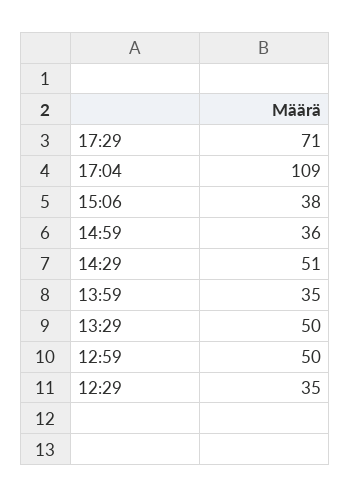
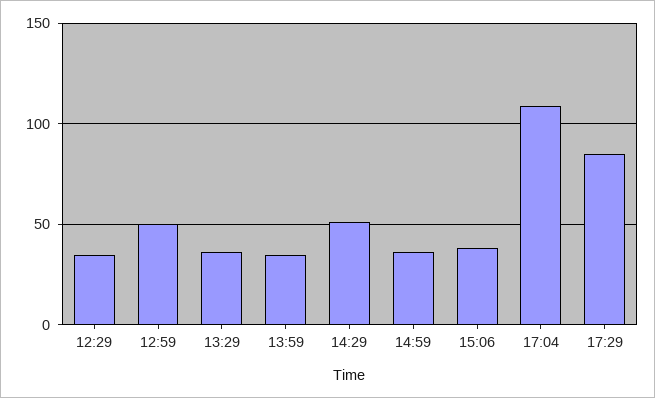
  {
-   "17:29": 71,
+   "17:29": 85,
    "17:04": 109,
    "15:06": 38,
    "14:59": 36,
    "14:29": 51,
    "13:59": 35,
-   "13:29": 50,
+   "13:29": 35,
    "12:59": 50,
    "12:29": 35
  }

